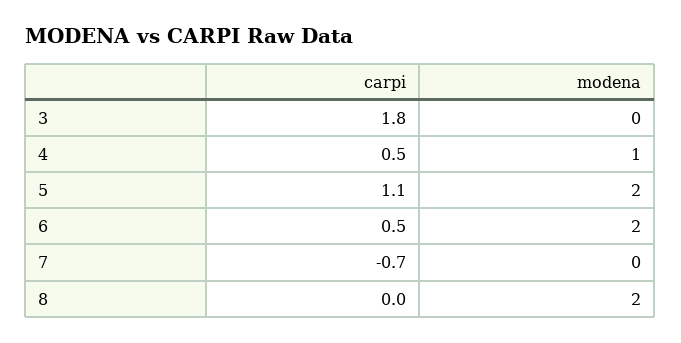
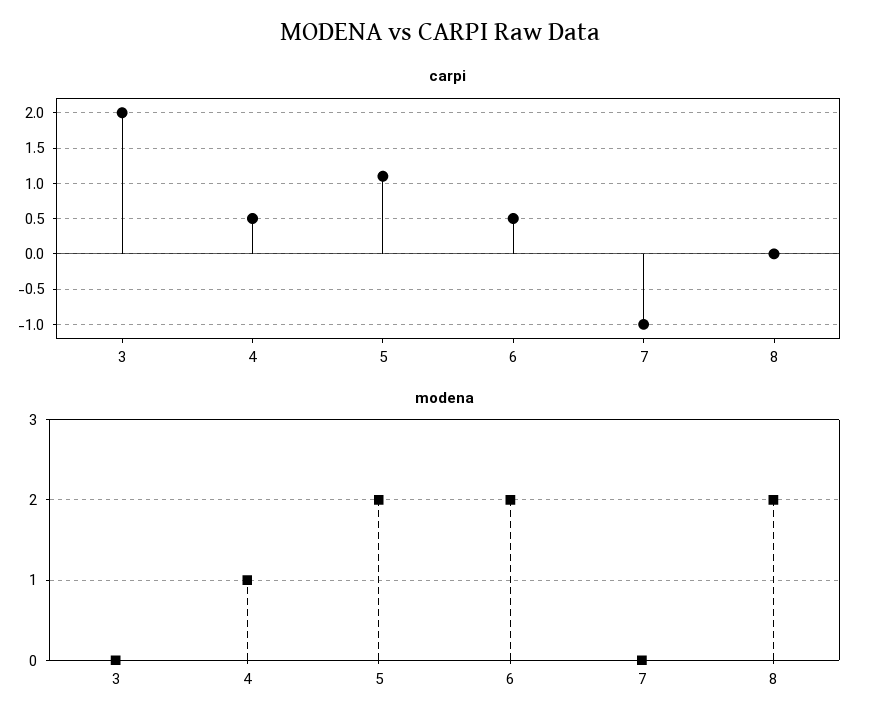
  {
    "carpi": {
-     "3": 1.8,
+     "3": 2,
      "4": 0.5,
      "5": 1.1,
      "6": 0.5,
-     "7": -0.7,
+     "7": -1,
      "8": 0
    },
    "modena": {
      "3": 0,
      "4": 1,
      "5": 2,
      "6": 2,
      "7": 0,
      "8": 2
    }
  }

